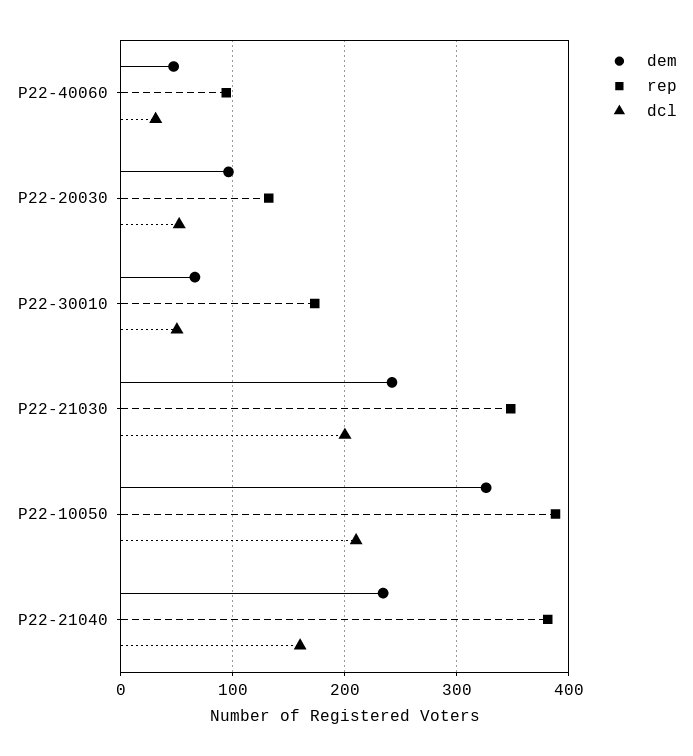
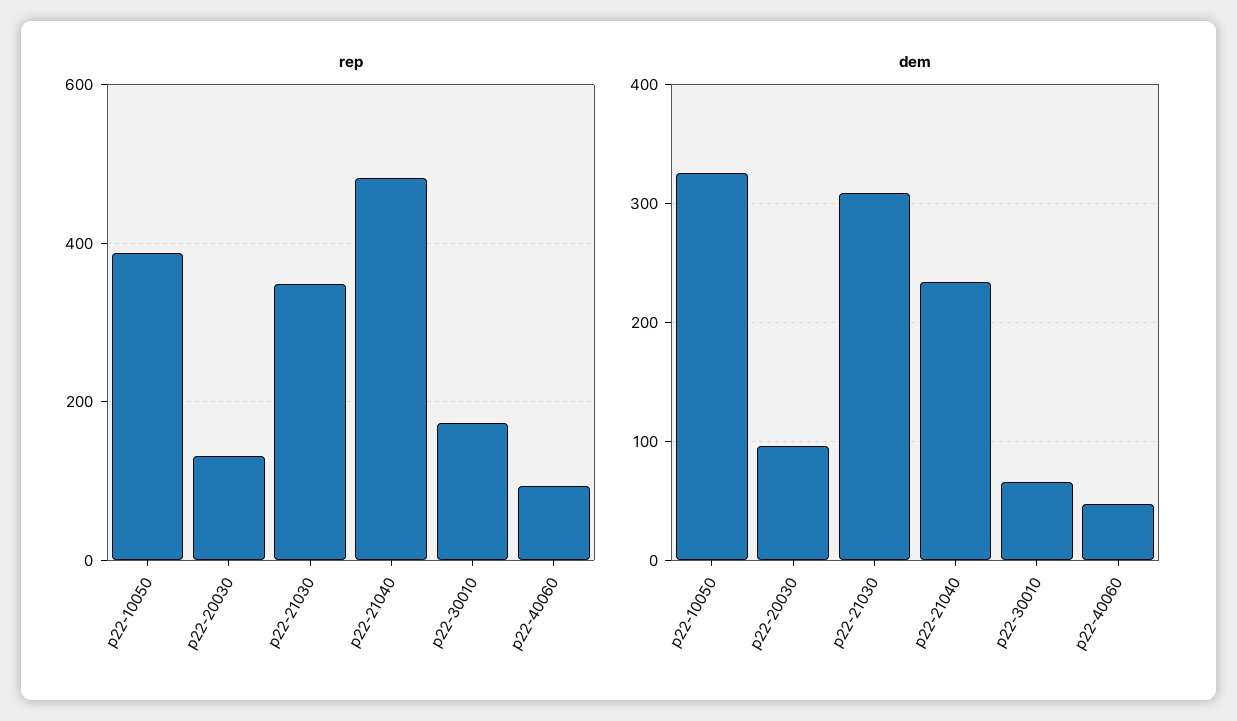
  {
    "dem": {
      "P22-40060": 50,
      "P22-20030": 100,
      "P22-30010": 70,
-     "P22-21030": 240,
+     "P22-21030": 310,
      "P22-10050": 330,
      "P22-21040": 230
    },
    "rep": {
      "P22-40060": 90,
      "P22-20030": 130,
      "P22-30010": 170,
      "P22-21030": 350,
      "P22-10050": 390,
-     "P22-21040": 380
+     "P22-21040": 480
-   },
+   }
-   "dcl": {
-     "P22-40060": 30,
-     "P22-20030": 50,
-     "P22-30010": 50,
-     "P22-21030": 200,
-     "P22-10050": 210,
-     "P22-21040": 160
-   }
  }

